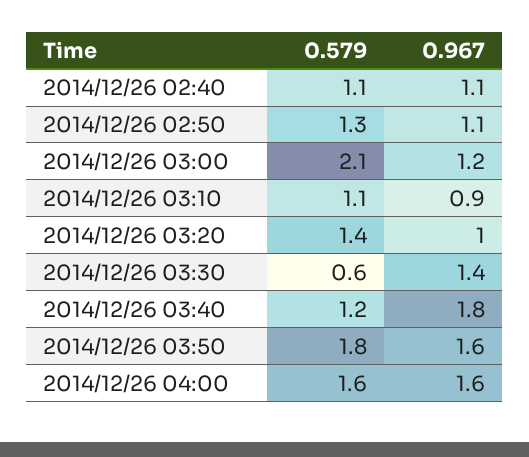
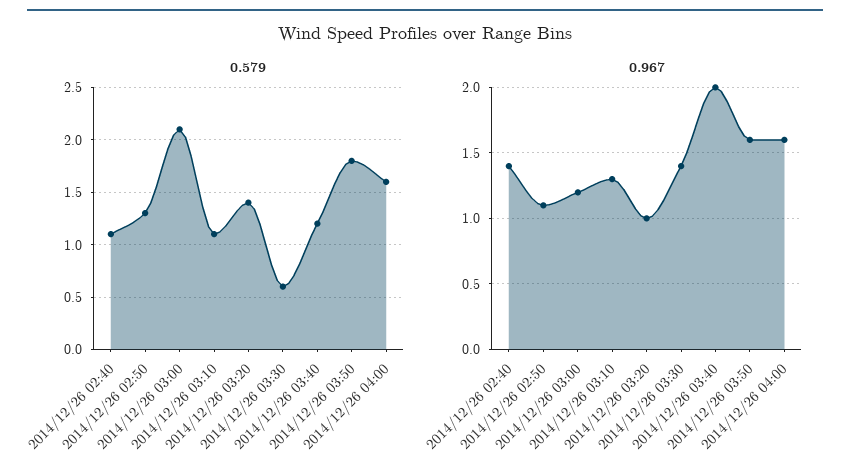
  {
    "0.579": {
      "2014/12/26 02:40": 1.1,
      "2014/12/26 02:50": 1.3,
      "2014/12/26 03:00": 2.1,
      "2014/12/26 03:10": 1.1,
      "2014/12/26 03:20": 1.4,
      "2014/12/26 03:30": 0.6,
      "2014/12/26 03:40": 1.2,
      "2014/12/26 03:50": 1.8,
      "2014/12/26 04:00": 1.6
    },
    "0.967": {
-     "2014/12/26 02:40": 1.1,
+     "2014/12/26 02:40": 1.4,
      "2014/12/26 02:50": 1.1,
      "2014/12/26 03:00": 1.2,
-     "2014/12/26 03:10": 0.9,
+     "2014/12/26 03:10": 1.3,
      "2014/12/26 03:20": 1,
      "2014/12/26 03:30": 1.4,
-     "2014/12/26 03:40": 1.8,
+     "2014/12/26 03:40": 2,
      "2014/12/26 03:50": 1.6,
      "2014/12/26 04:00": 1.6
    }
  }

